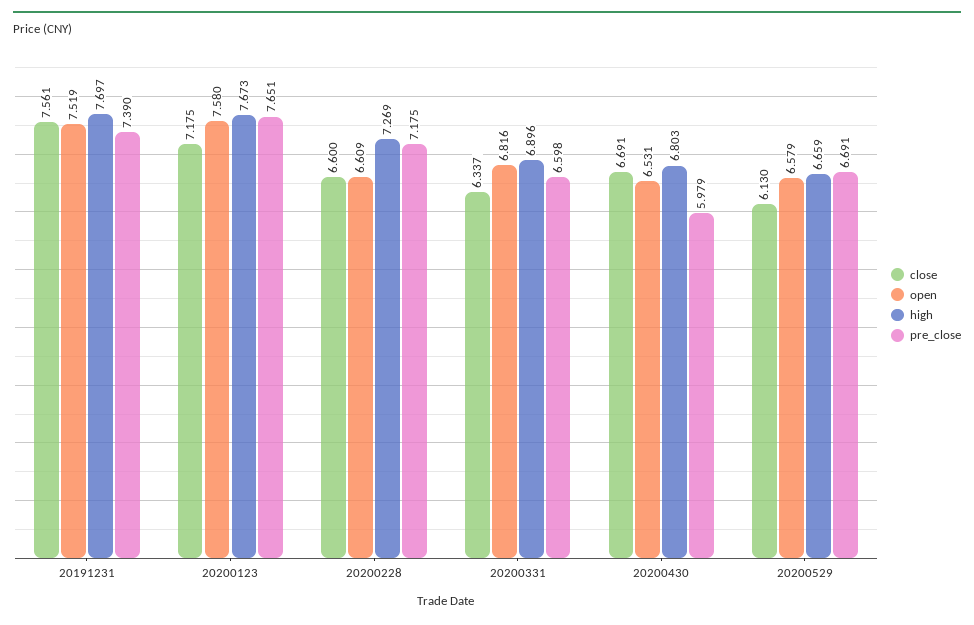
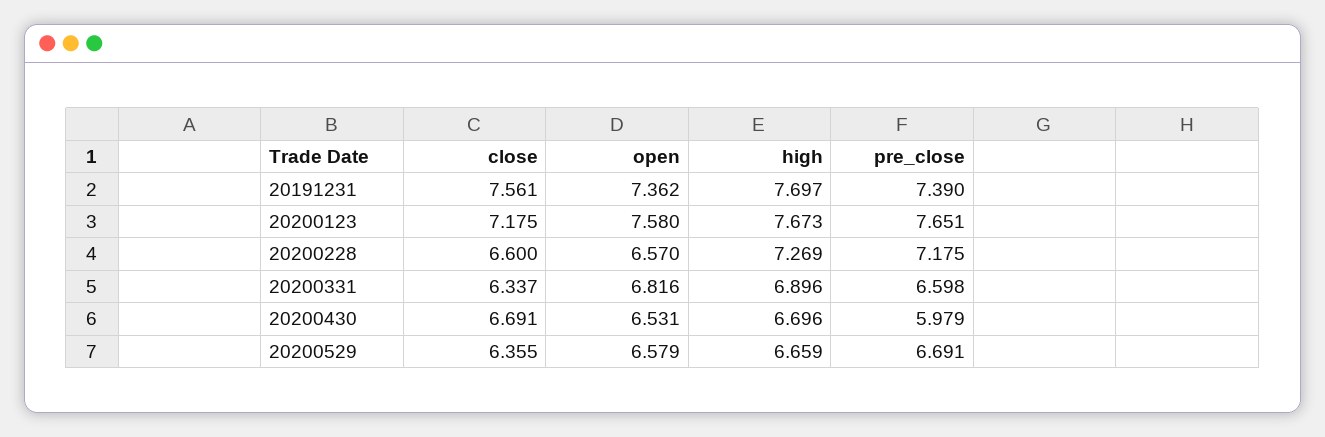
  {
    "close": {
      "20191231": 7.561,
      "20200123": 7.175,
      "20200228": 6.6,
      "20200331": 6.337,
      "20200430": 6.691,
-     "20200529": 6.13
+     "20200529": 6.355
    },
    "open": {
-     "20191231": 7.519,
+     "20191231": 7.362,
      "20200123": 7.58,
-     "20200228": 6.609,
+     "20200228": 6.57,
      "20200331": 6.816,
      "20200430": 6.531,
      "20200529": 6.579
    },
    "high": {
      "20191231": 7.697,
      "20200123": 7.673,
      "20200228": 7.269,
      "20200331": 6.896,
-     "20200430": 6.803,
+     "20200430": 6.696,
      "20200529": 6.659
    },
    "pre_close": {
      "20191231": 7.39,
      "20200123": 7.651,
      "20200228": 7.175,
      "20200331": 6.598,
      "20200430": 5.979,
      "20200529": 6.691
    }
  }

